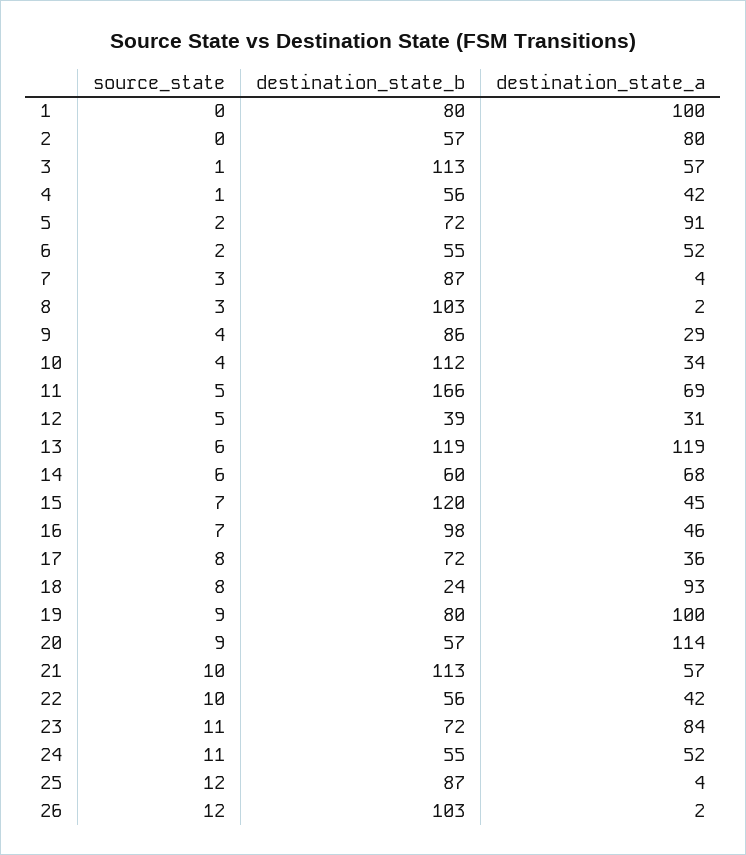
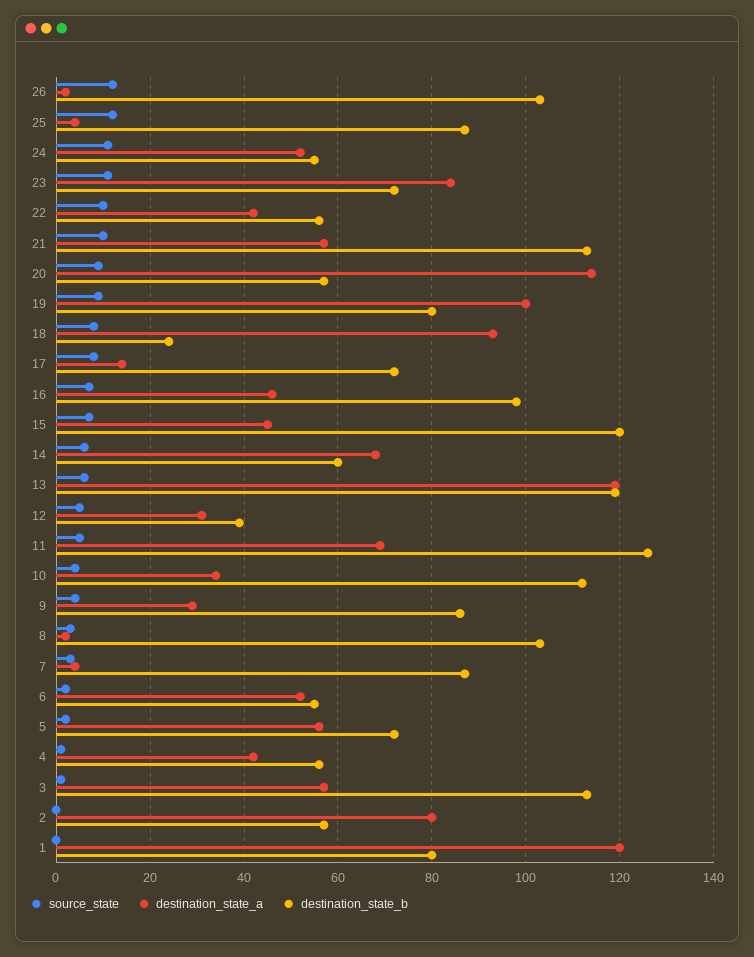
  {
    "source_state": {
      "1": 0,
      "2": 0,
      "3": 1,
      "4": 1,
      "5": 2,
      "6": 2,
      "7": 3,
      "8": 3,
      "9": 4,
      "10": 4,
      "11": 5,
      "12": 5,
      "13": 6,
      "14": 6,
      "15": 7,
      "16": 7,
      "17": 8,
      "18": 8,
      "19": 9,
      "20": 9,
      "21": 10,
      "22": 10,
      "23": 11,
      "24": 11,
      "25": 12,
      "26": 12
    },
    "destination_state_b": {
      "1": 80,
      "2": 57,
      "3": 113,
      "4": 56,
      "5": 72,
      "6": 55,
      "7": 87,
      "8": 103,
      "9": 86,
      "10": 112,
-     "11": 166,
+     "11": 125,
      "12": 39,
      "13": 119,
      "14": 60,
      "15": 120,
      "16": 98,
      "17": 72,
      "18": 24,
      "19": 80,
      "20": 57,
      "21": 113,
      "22": 56,
      "23": 72,
      "24": 55,
      "25": 87,
      "26": 103
    },
    "destination_state_a": {
-     "1": 100,
+     "1": 120,
      "2": 80,
      "3": 57,
      "4": 42,
-     "5": 91,
+     "5": 55,
      "6": 52,
      "7": 4,
      "8": 2,
      "9": 29,
      "10": 34,
      "11": 69,
      "12": 31,
      "13": 119,
      "14": 68,
      "15": 45,
      "16": 46,
-     "17": 36,
+     "17": 15,
      "18": 93,
      "19": 100,
      "20": 114,
      "21": 57,
      "22": 42,
      "23": 84,
      "24": 52,
      "25": 4,
      "26": 2
    }
  }

